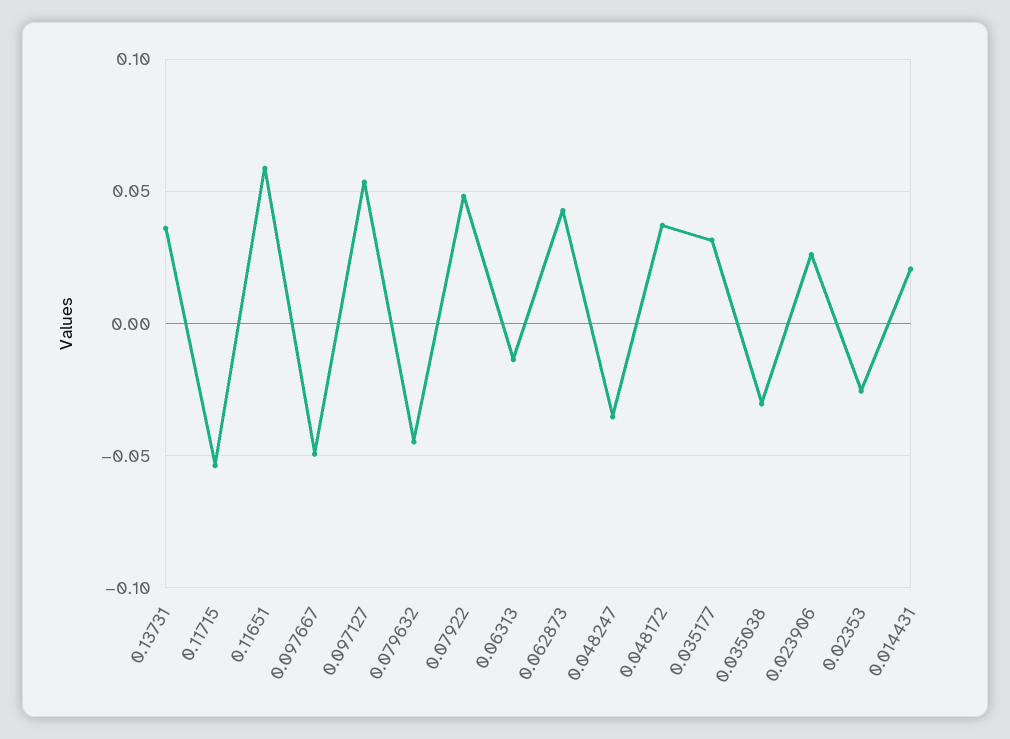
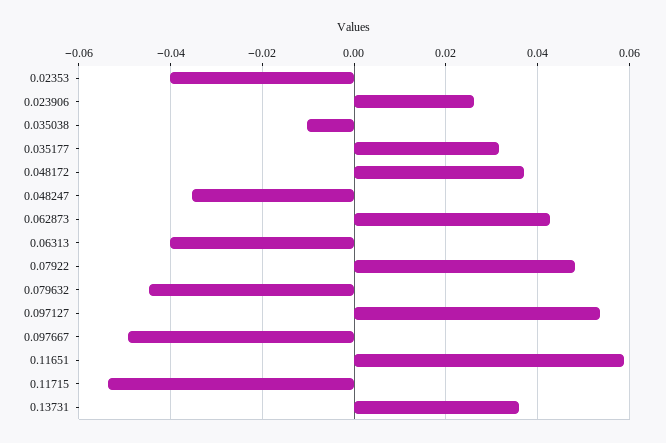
  {
    "0.13731": 0.036,
    "0.11715": -0.054,
    "0.11651": 0.058,
    "0.097667": -0.05,
    "0.097127": 0.054,
    "0.079632": -0.044,
    "0.07922": 0.048,
-   "0.06313": -0.015,
+   "0.06313": -0.04,
    "0.062873": 0.042,
    "0.048247": -0.036,
    "0.048172": 0.038,
    "0.035177": 0.032,
-   "0.035038": -0.03,
+   "0.035038": -0.01,
    "0.023906": 0.026,
-   "0.02353": -0.025,
+   "0.02353": -0.04
-   "0.014431": 0.02
  }

